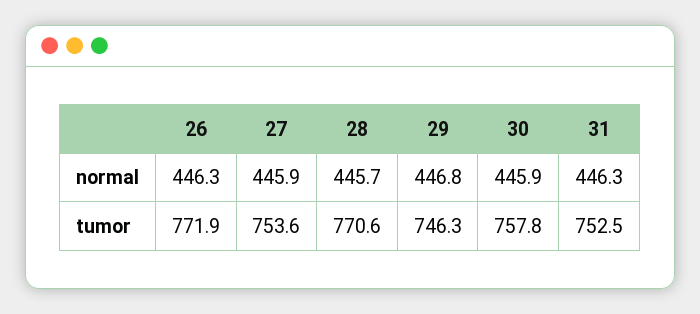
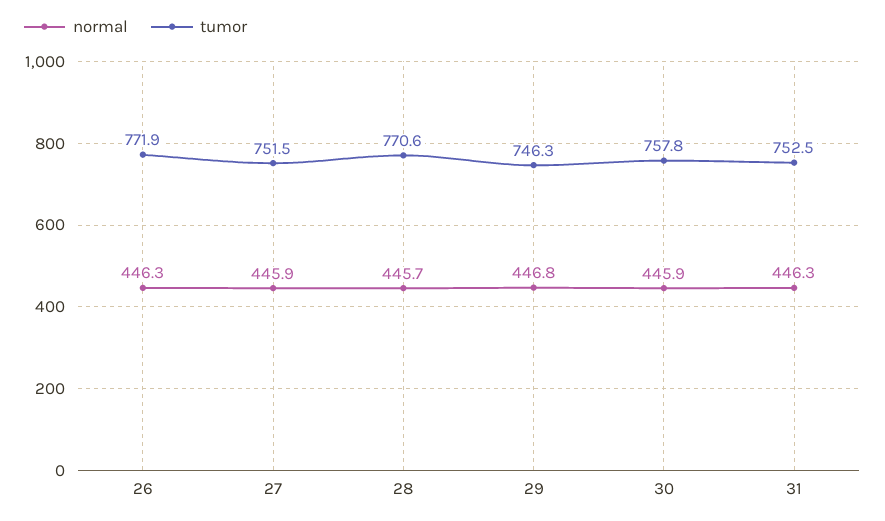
  {
    "normal": {
      "26": 446.3,
      "27": 445.9,
      "28": 445.7,
      "29": 446.8,
      "30": 445.9,
      "31": 446.3
    },
    "tumor": {
      "26": 771.9,
-     "27": 753.6,
+     "27": 751.5,
      "28": 770.6,
      "29": 746.3,
      "30": 757.8,
      "31": 752.5
    }
  }

